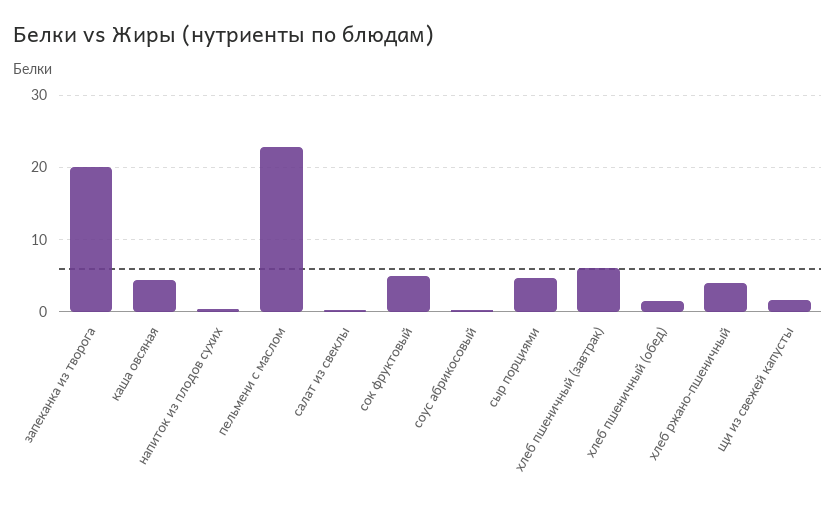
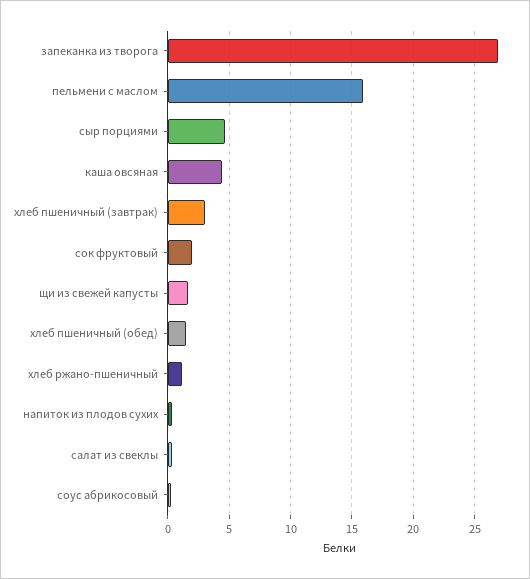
  {
-   "запеканка из творога": 20,
+   "запеканка из творога": 27,
    "каша овсяная": 4.5,
    "напиток из плодов сухих": 0.5,
-   "пельмени с маслом": 23,
+   "пельмени с маслом": 16,
    "салат из свеклы": 0.5,
-   "сок фруктовый": 5,
+   "сок фруктовый": 2,
    "соус абрикосовый": 0,
    "сыр порциями": 4.5,
-   "хлеб пшеничный (завтрак)": 6,
+   "хлеб пшеничный (завтрак)": 3,
    "хлеб пшеничный (обед)": 1.5,
-   "хлеб ржано-пшеничный": 4,
+   "хлеб ржано-пшеничный": 1,
    "щи из свежей капусты": 1.5
  }

